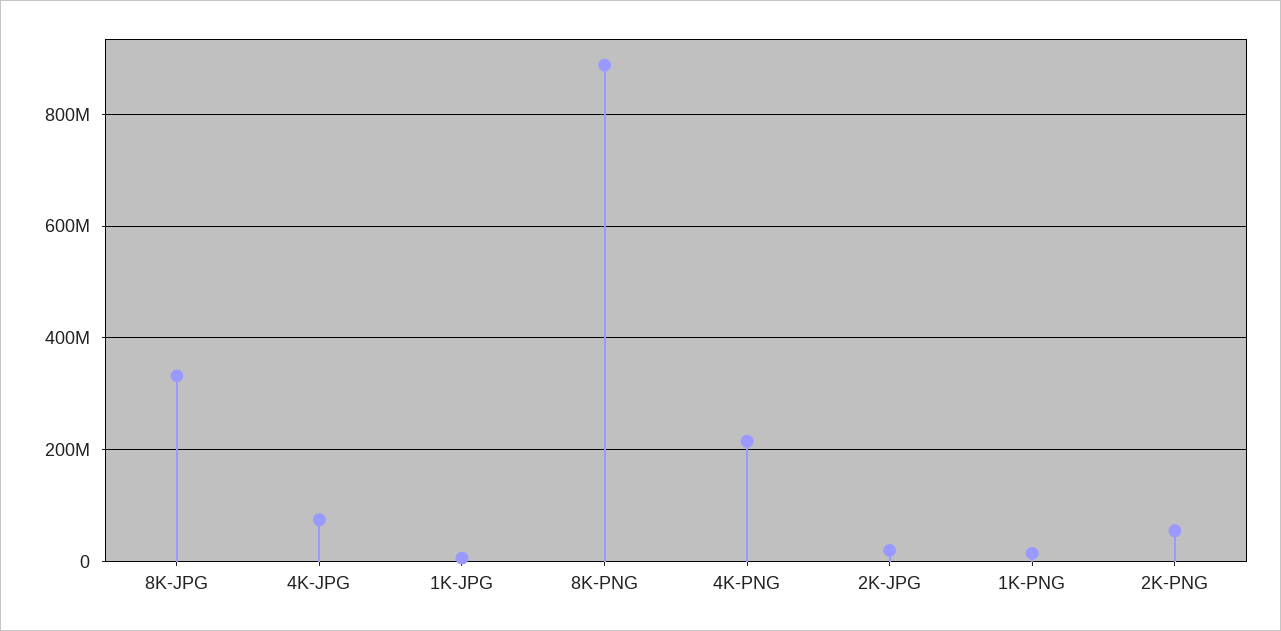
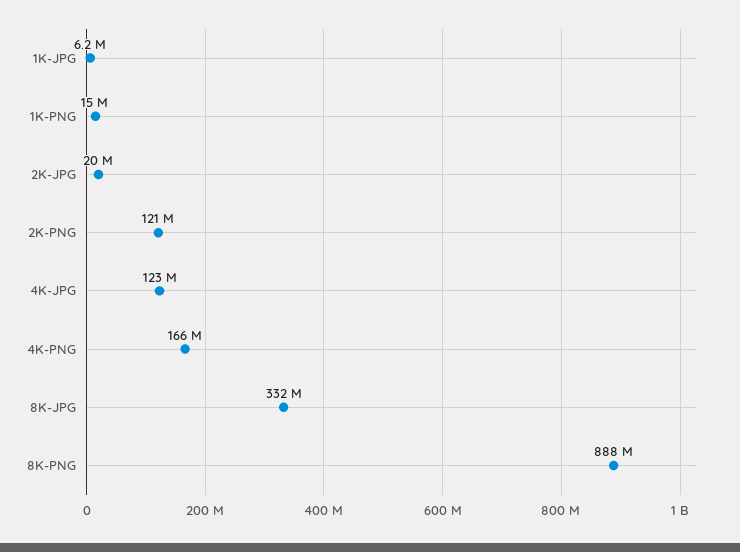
  {
    "8K-JPG": 332000000,
-   "4K-JPG": 80000000,
+   "4K-JPG": 123000000,
    "1K-JPG": 6200000,
    "8K-PNG": 888000000,
-   "4K-PNG": 220000000,
+   "4K-PNG": 166000000,
    "2K-JPG": 20000000,
    "1K-PNG": 15000000,
-   "2K-PNG": 60000000
+   "2K-PNG": 121000000
  }

